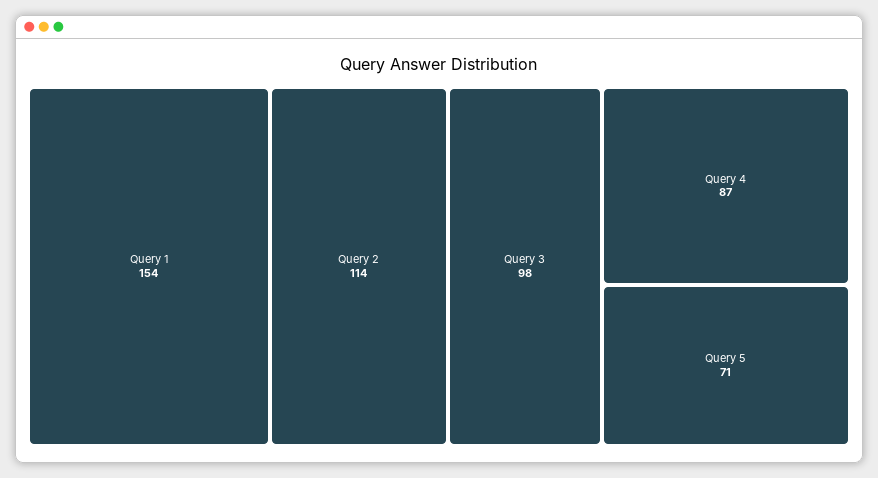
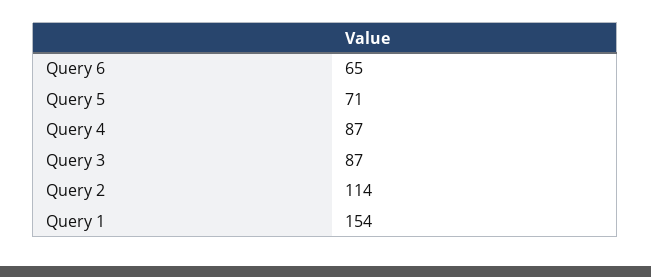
  {
    "Query 1": 154,
    "Query 2": 114,
-   "Query 3": 98,
+   "Query 3": 87,
    "Query 4": 87,
-   "Query 5": 71
+   "Query 5": 71,
+   "Query 6": 65
  }

